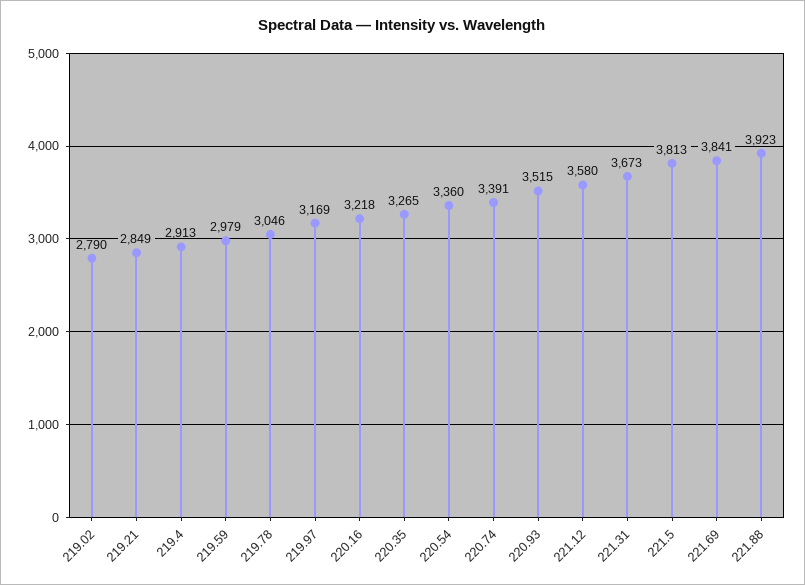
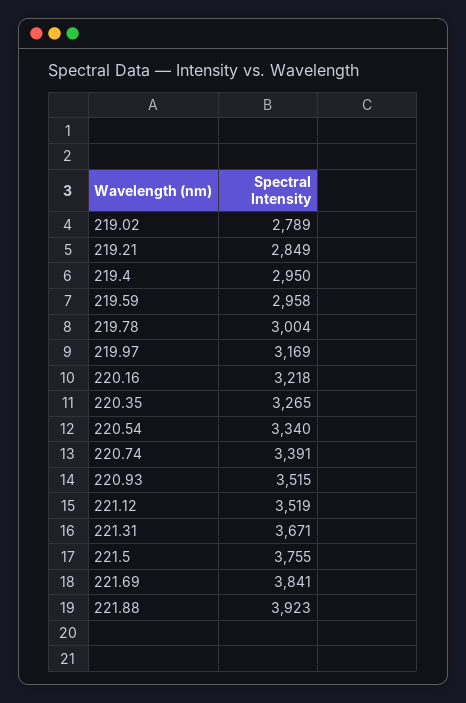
  {
-   "219.02": 2790,
+   "219.02": 2789,
    "219.21": 2849,
-   "219.4": 2913,
+   "219.4": 2950,
-   "219.59": 2979,
+   "219.59": 2958,
-   "219.78": 3046,
+   "219.78": 3004,
    "219.97": 3169,
    "220.16": 3218,
    "220.35": 3265,
-   "220.54": 3360,
+   "220.54": 3340,
    "220.74": 3391,
    "220.93": 3515,
-   "221.12": 3580,
+   "221.12": 3519,
-   "221.31": 3673,
+   "221.31": 3671,
-   "221.5": 3813,
+   "221.5": 3755,
    "221.69": 3841,
    "221.88": 3923
  }

